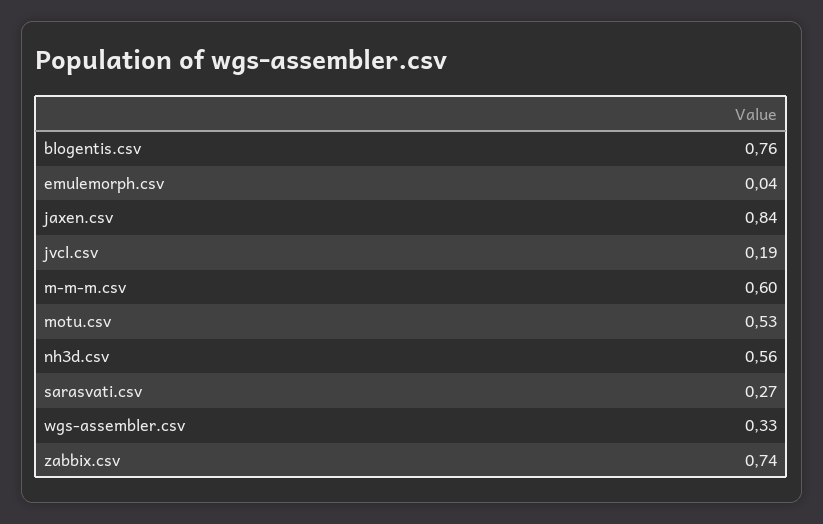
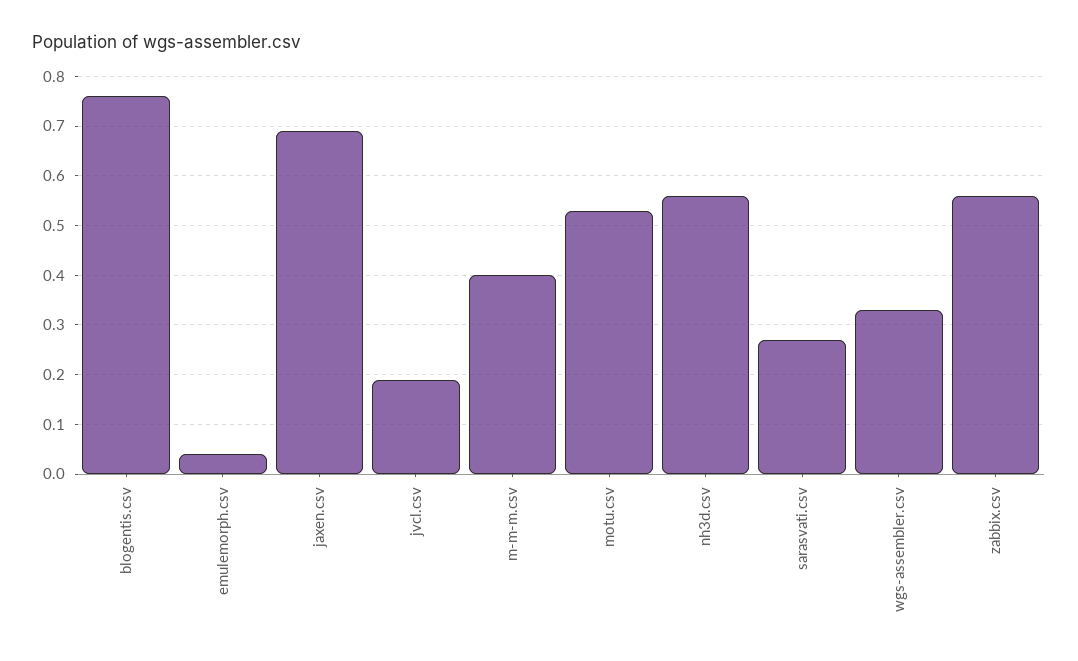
  {
    "blogentis.csv": 0.76,
    "emulemorph.csv": 0.04,
-   "jaxen.csv": 0.84,
+   "jaxen.csv": 0.7,
    "jvcl.csv": 0.19,
-   "m-m-m.csv": 0.6,
+   "m-m-m.csv": 0.4,
    "motu.csv": 0.53,
    "nh3d.csv": 0.56,
    "sarasvati.csv": 0.27,
    "wgs-assembler.csv": 0.33,
-   "zabbix.csv": 0.74
+   "zabbix.csv": 0.55
  }

